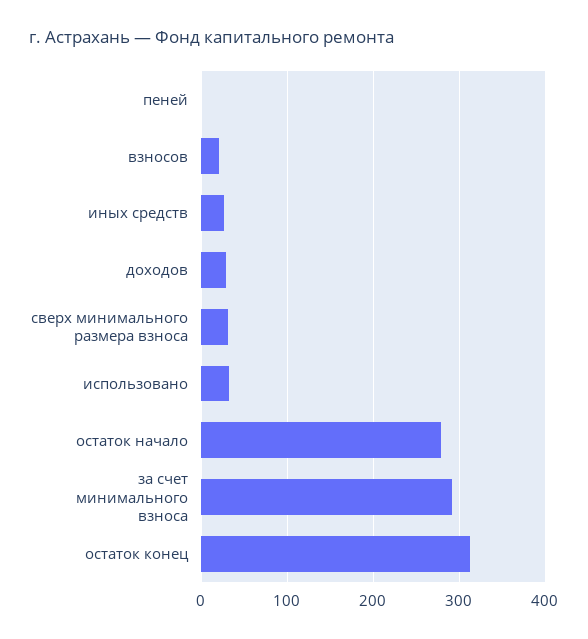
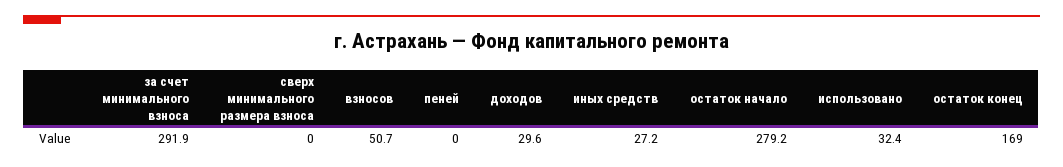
  {
    "пеней": 0,
-   "взносов": 20,
+   "взносов": 50.7,
    "иных средств": 27.2,
    "доходов": 29.6,
-   "сверх минимального размера взноса": 30,
+   "сверх минимального размера взноса": 0,
    "использовано": 32.4,
    "остаток начало": 279.2,
    "за счет минимального взноса": 291.9,
-   "остаток конец": 310
+   "остаток конец": 169
  }

